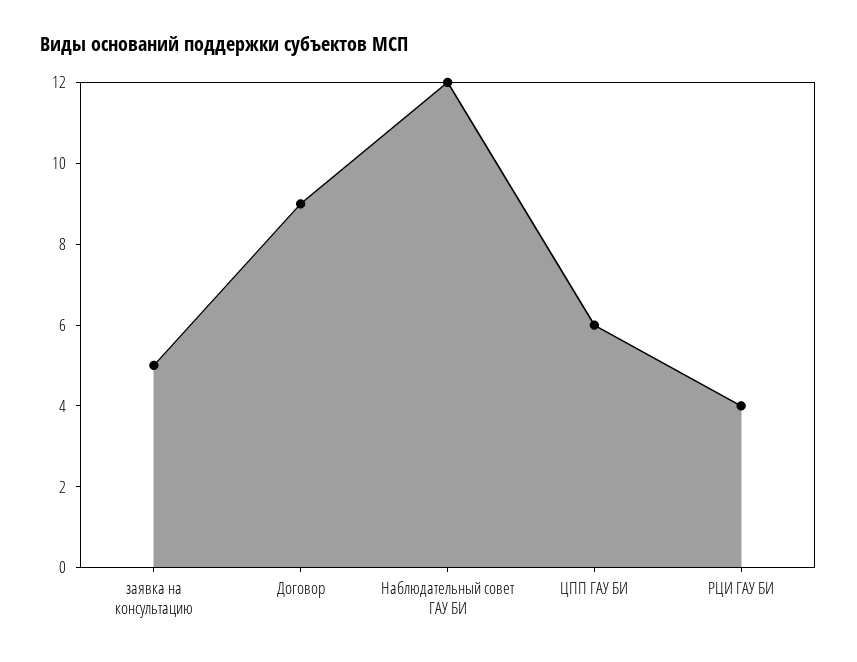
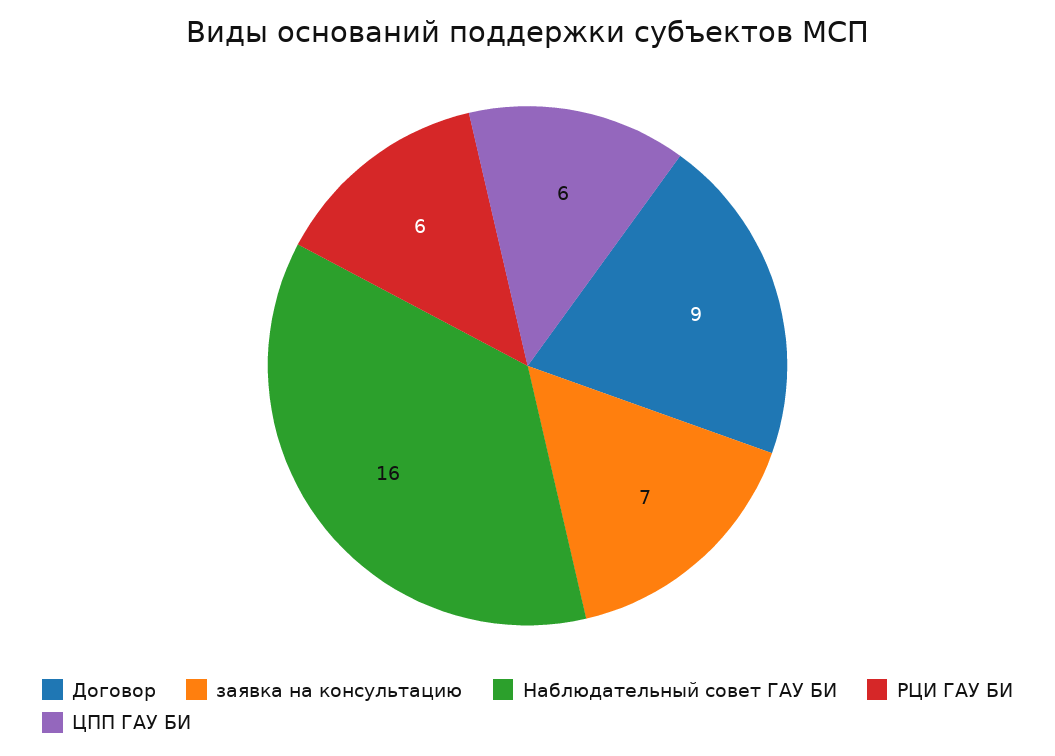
  {
-   "заявка на консультацию": 5,
+   "заявка на консультацию": 7,
    "Договор": 9,
-   "Наблюдательный совет ГАУ БИ": 12,
+   "Наблюдательный совет ГАУ БИ": 16,
    "ЦПП ГАУ БИ": 6,
-   "РЦИ ГАУ БИ": 4
+   "РЦИ ГАУ БИ": 6
  }

